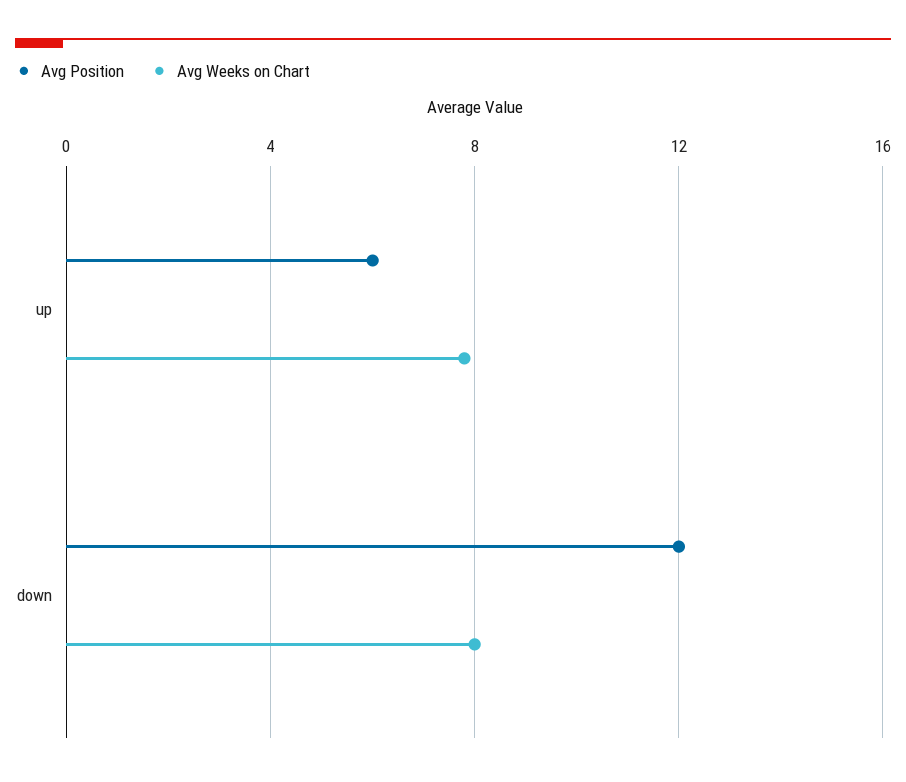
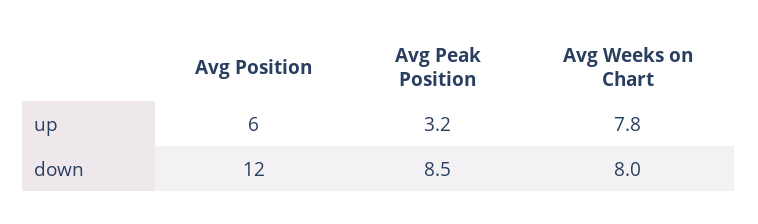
  {
    "Avg Position": {
      "up": 6,
      "down": 12
    },
    "Avg Weeks on Chart": {
      "up": 7.8,
      "down": 8
-   }
+   },
+   "Avg Peak Position": {
+     "up": 3.2,
+     "down": 8.5
+   }
  }

